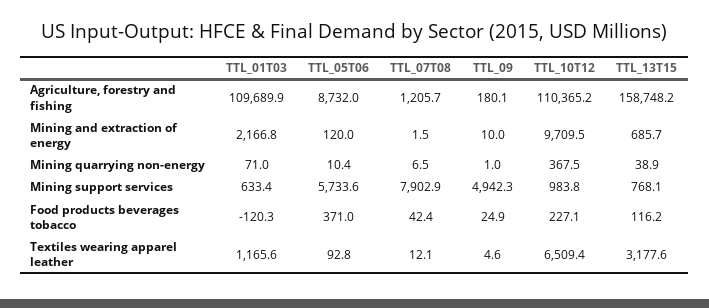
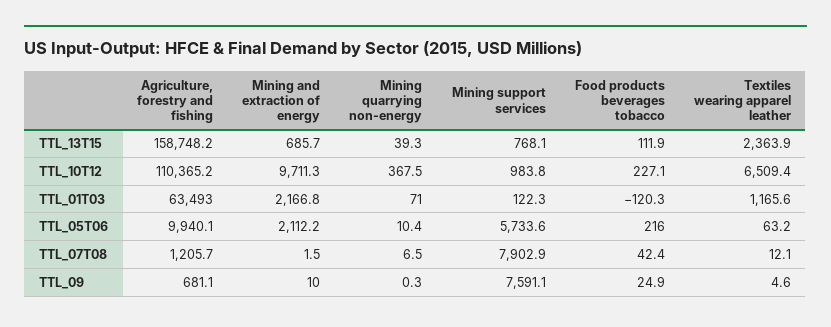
  {
    "TTL_01T03": {
-     "Agriculture, forestry and fishing": 109689.9,
+     "Agriculture, forestry and fishing": 63493,
      "Mining and extraction of energy": 2166.8,
      "Mining quarrying non-energy": 71,
-     "Mining support services": 633.4,
+     "Mining support services": 122.3,
      "Food products beverages tobacco": -120.3,
      "Textiles wearing apparel leather": 1165.6
    },
    "TTL_05T06": {
-     "Agriculture, forestry and fishing": 8732,
+     "Agriculture, forestry and fishing": 9940.1,
-     "Mining and extraction of energy": 120,
+     "Mining and extraction of energy": 2112.2,
      "Mining quarrying non-energy": 10.4,
      "Mining support services": 5733.6,
-     "Food products beverages tobacco": 371,
+     "Food products beverages tobacco": 216,
-     "Textiles wearing apparel leather": 92.8
+     "Textiles wearing apparel leather": 63.2
    },
    "TTL_07T08": {
      "Agriculture, forestry and fishing": 1205.7,
      "Mining and extraction of energy": 1.5,
      "Mining quarrying non-energy": 6.5,
      "Mining support services": 7902.9,
      "Food products beverages tobacco": 42.4,
      "Textiles wearing apparel leather": 12.1
    },
    "TTL_09": {
-     "Agriculture, forestry and fishing": 180.1,
+     "Agriculture, forestry and fishing": 681.1,
      "Mining and extraction of energy": 10,
-     "Mining quarrying non-energy": 1,
+     "Mining quarrying non-energy": 0.3,
-     "Mining support services": 4942.3,
+     "Mining support services": 7591.1,
      "Food products beverages tobacco": 24.9,
      "Textiles wearing apparel leather": 4.6
    },
    "TTL_10T12": {
      "Agriculture, forestry and fishing": 110365.2,
-     "Mining and extraction of energy": 9709.5,
+     "Mining and extraction of energy": 9711.3,
      "Mining quarrying non-energy": 367.5,
      "Mining support services": 983.8,
      "Food products beverages tobacco": 227.1,
      "Textiles wearing apparel leather": 6509.4
    },
    "TTL_13T15": {
      "Agriculture, forestry and fishing": 158748.2,
      "Mining and extraction of energy": 685.7,
-     "Mining quarrying non-energy": 38.9,
+     "Mining quarrying non-energy": 39.3,
      "Mining support services": 768.1,
-     "Food products beverages tobacco": 116.2,
+     "Food products beverages tobacco": 111.9,
-     "Textiles wearing apparel leather": 3177.6
+     "Textiles wearing apparel leather": 2363.9
    }
  }

